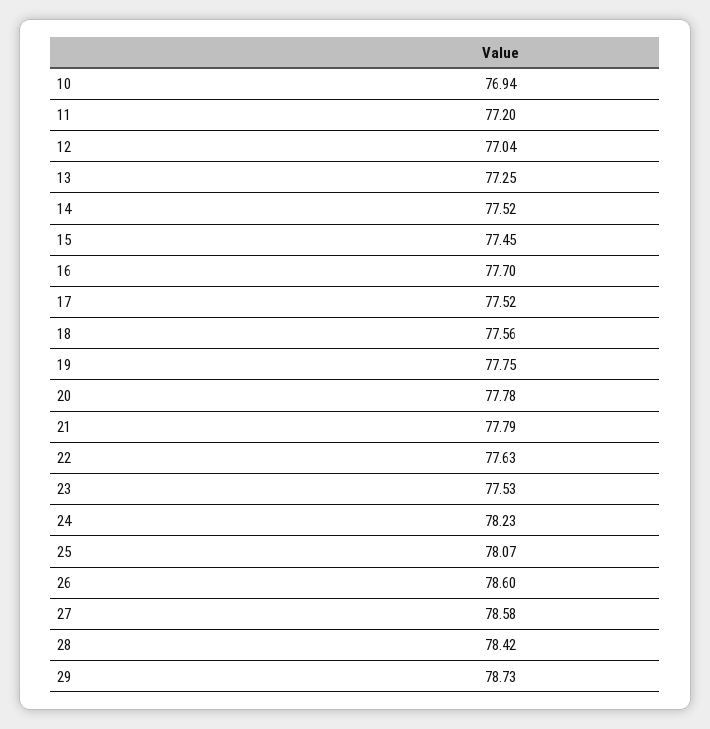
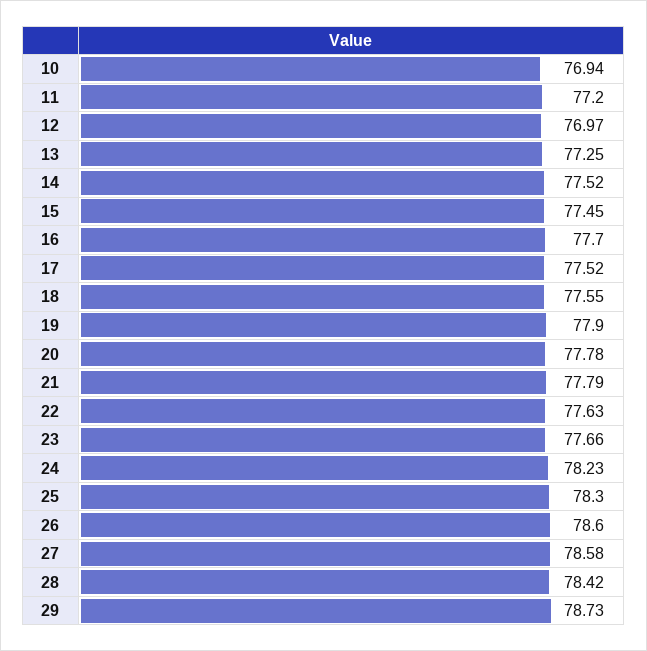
  {
    "10": 76.94,
    "11": 77.2,
-   "12": 77.04,
+   "12": 76.97,
    "13": 77.25,
    "14": 77.52,
    "15": 77.45,
    "16": 77.7,
    "17": 77.52,
-   "18": 77.56,
+   "18": 77.55,
-   "19": 77.75,
+   "19": 77.9,
    "20": 77.78,
    "21": 77.79,
    "22": 77.63,
-   "23": 77.53,
+   "23": 77.66,
    "24": 78.23,
-   "25": 78.07,
+   "25": 78.3,
    "26": 78.6,
    "27": 78.58,
    "28": 78.42,
    "29": 78.73
  }

